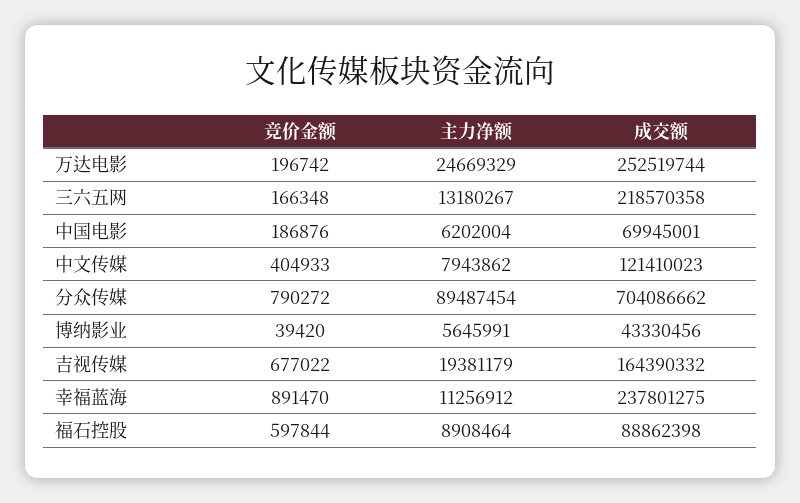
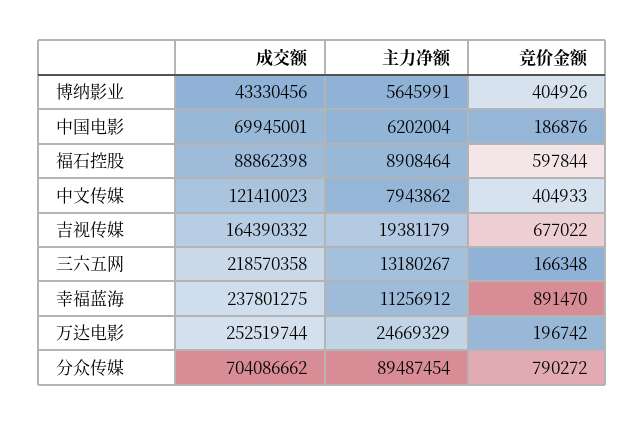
  {
    "竞价金额": {
      "万达电影": 196742,
      "三六五网": 166348,
      "中国电影": 186876,
      "中文传媒": 404933,
      "分众传媒": 790272,
-     "博纳影业": 39420,
+     "博纳影业": 404926,
      "吉视传媒": 677022,
      "幸福蓝海": 891470,
      "福石控股": 597844
    },
    "主力净额": {
      "万达电影": 24669329,
      "三六五网": 13180267,
      "中国电影": 6202004,
      "中文传媒": 7943862,
      "分众传媒": 89487454,
      "博纳影业": 5645991,
      "吉视传媒": 19381179,
      "幸福蓝海": 11256912,
      "福石控股": 8908464
    },
    "成交额": {
      "万达电影": 252519744,
      "三六五网": 218570358,
      "中国电影": 69945001,
      "中文传媒": 121410023,
      "分众传媒": 704086662,
      "博纳影业": 43330456,
      "吉视传媒": 164390332,
      "幸福蓝海": 237801275,
      "福石控股": 88862398
    }
  }

